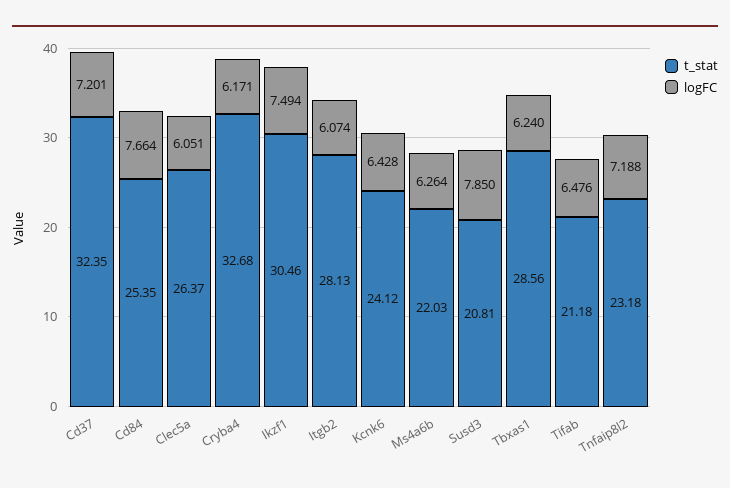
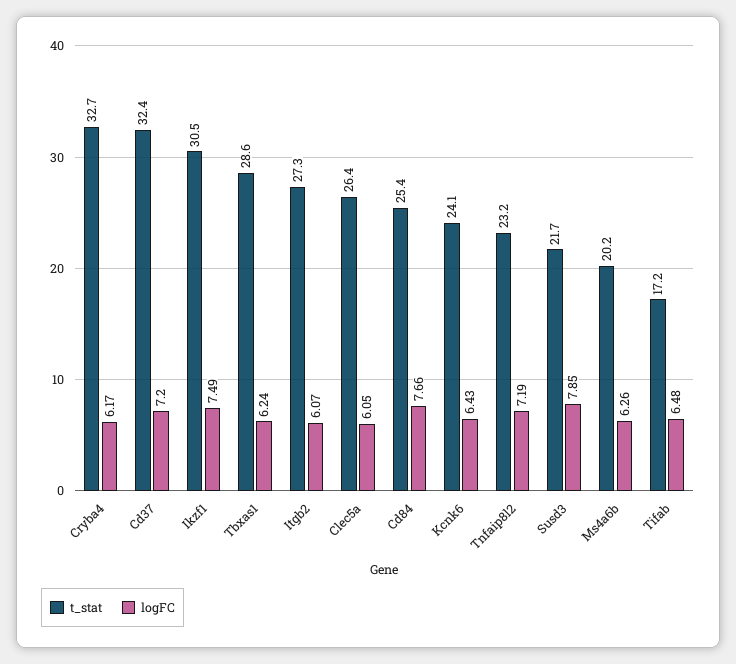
  {
    "t_stat": {
      "Cd37": 32.35,
      "Cd84": 25.35,
      "Clec5a": 26.37,
      "Cryba4": 32.68,
      "Ikzf1": 30.46,
-     "Itgb2": 28.13,
+     "Itgb2": 27.3,
      "Kcnk6": 24.12,
-     "Ms4a6b": 22.03,
+     "Ms4a6b": 20.2,
-     "Susd3": 20.81,
+     "Susd3": 21.7,
      "Tbxas1": 28.56,
-     "Tifab": 21.18,
+     "Tifab": 17.2,
      "Tnfaip8l2": 23.18
    },
    "logFC": {
      "Cd37": 7.201,
      "Cd84": 7.664,
      "Clec5a": 6.051,
      "Cryba4": 6.171,
      "Ikzf1": 7.494,
      "Itgb2": 6.074,
      "Kcnk6": 6.428,
      "Ms4a6b": 6.264,
      "Susd3": 7.85,
      "Tbxas1": 6.24,
      "Tifab": 6.476,
      "Tnfaip8l2": 7.188
    }
  }

